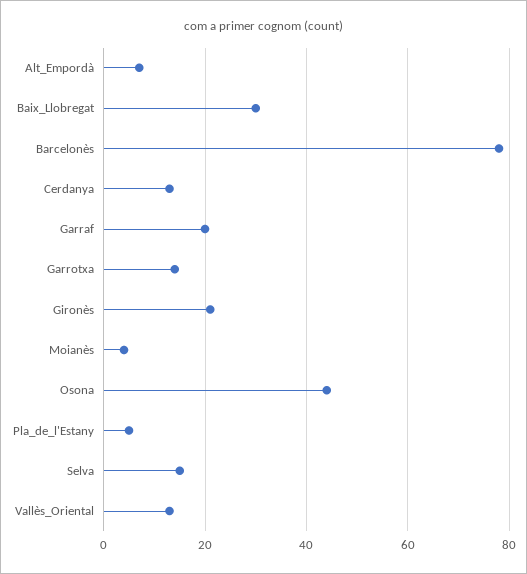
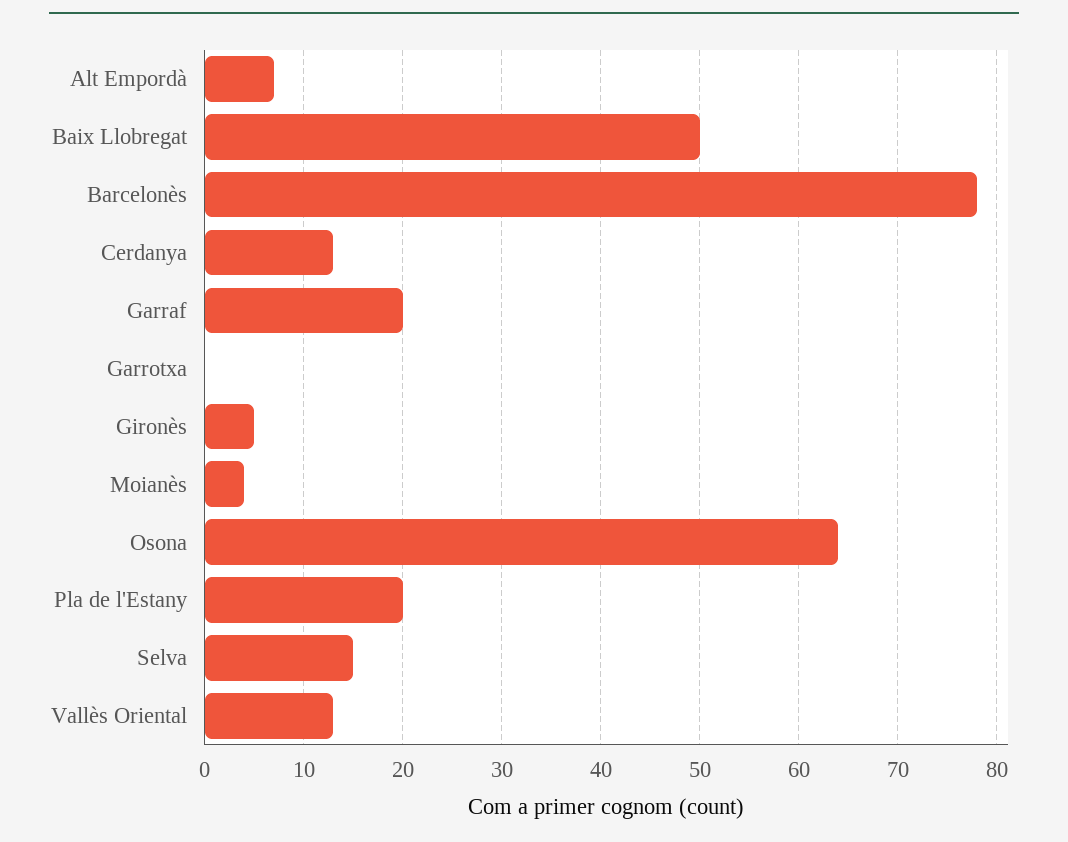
  {
    "Alt_Empordà": 7,
-   "Baix_Llobregat": 30,
+   "Baix_Llobregat": 50,
    "Barcelonès": 78,
    "Cerdanya": 13,
    "Garraf": 20,
-   "Garrotxa": 15,
+   "Garrotxa": 0,
-   "Gironès": 20,
+   "Gironès": 5,
    "Moianès": 4,
-   "Osona": 45,
+   "Osona": 64,
-   "Pla_de_l'Estany": 5,
+   "Pla_de_l'Estany": 20,
    "Selva": 15,
    "Vallès_Oriental": 13
  }

